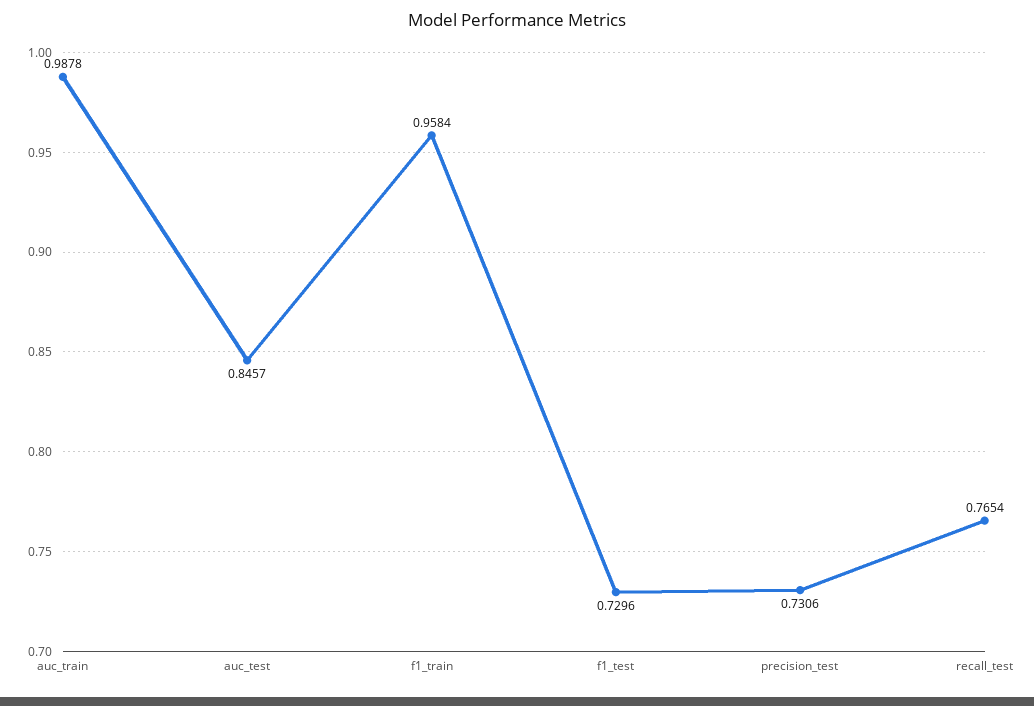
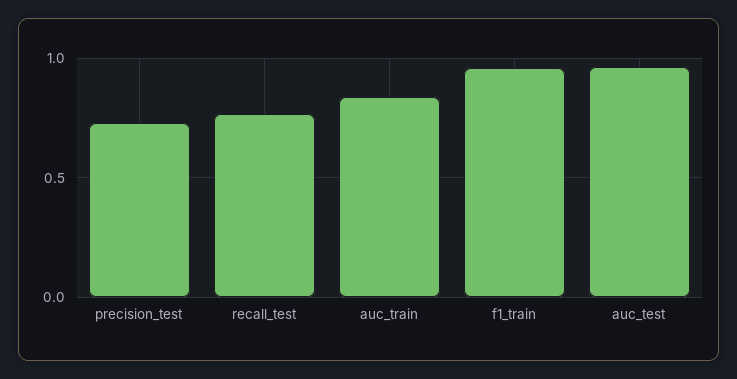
  {
-   "auc_train": 0.9878,
+   "auc_train": 0.85,
-   "auc_test": 0.8457,
+   "auc_test": 0.95,
    "f1_train": 0.9584,
-   "f1_test": 0.7296,
    "precision_test": 0.7306,
    "recall_test": 0.7654
  }

